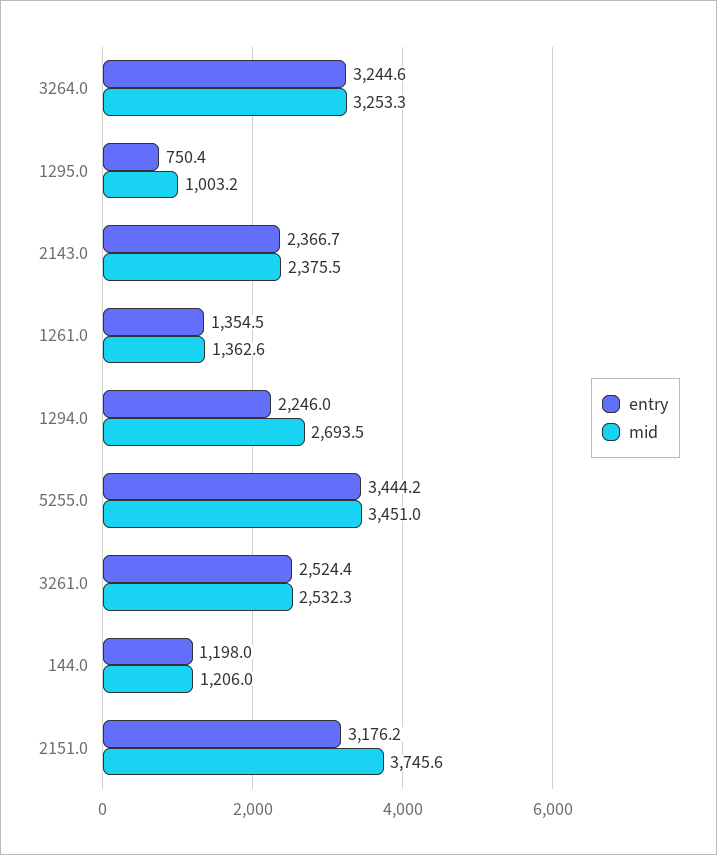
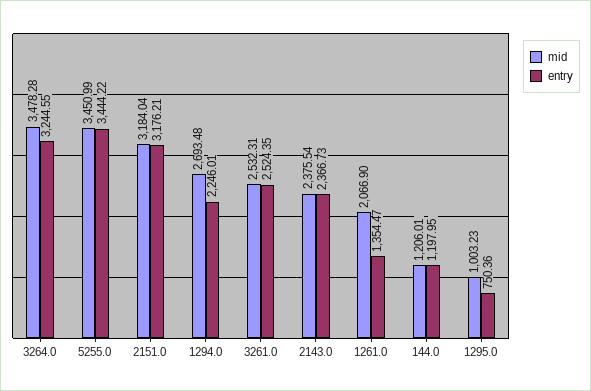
  {
    "entry": {
      "3264.0": 3244.55,
      "1295.0": 750.36,
      "2143.0": 2366.73,
      "1261.0": 1354.47,
      "1294.0": 2246.01,
      "5255.0": 3444.22,
      "3261.0": 2524.35,
      "144.0": 1197.95,
      "2151.0": 3176.21
    },
    "mid": {
-     "3264.0": 3253.3,
+     "3264.0": 3478.28,
      "1295.0": 1003.23,
      "2143.0": 2375.54,
-     "1261.0": 1362.6,
+     "1261.0": 2066.9,
      "1294.0": 2693.48,
      "5255.0": 3450.99,
      "3261.0": 2532.31,
      "144.0": 1206.01,
-     "2151.0": 3745.6
+     "2151.0": 3184.04
    }
  }

